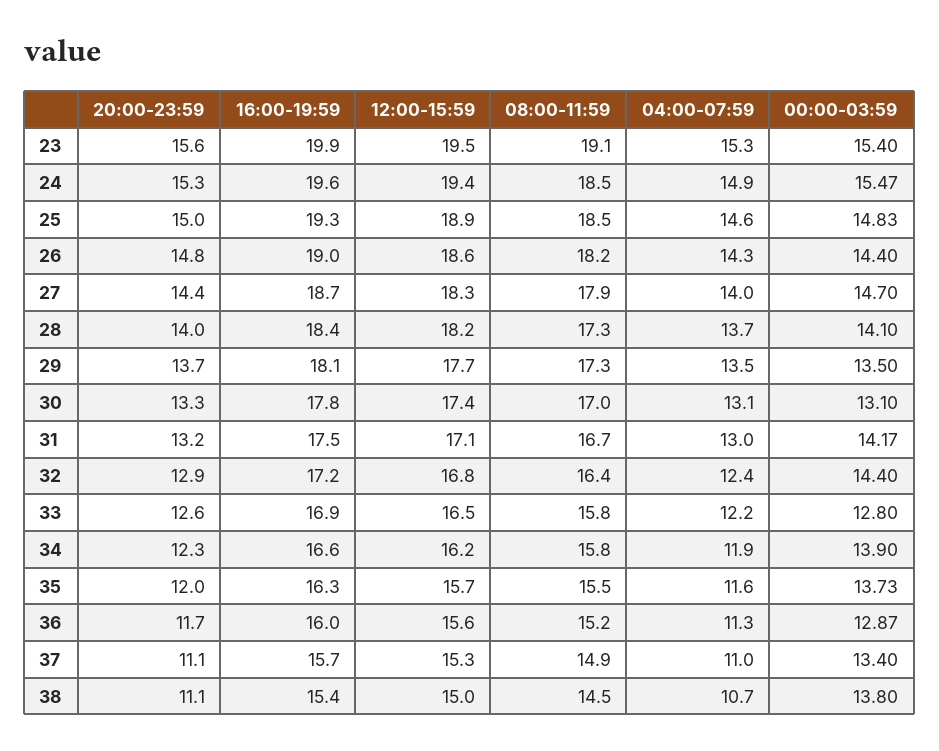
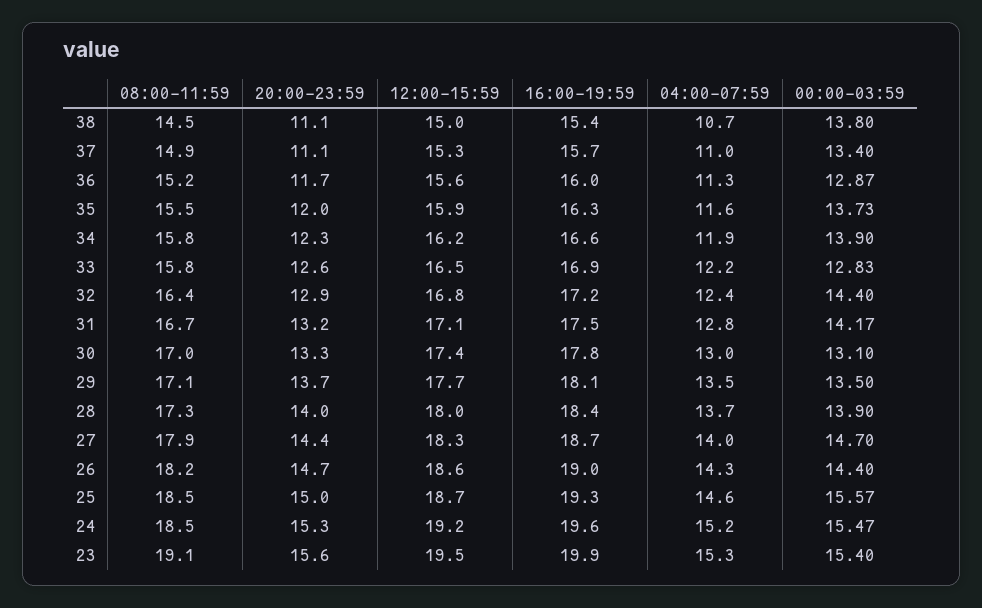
  {
    "20:00-23:59": {
      "23": 15.6,
      "24": 15.3,
      "25": 15,
-     "26": 14.8,
+     "26": 14.7,
      "27": 14.4,
      "28": 14,
      "29": 13.7,
      "30": 13.3,
      "31": 13.2,
      "32": 12.9,
      "33": 12.6,
      "34": 12.3,
      "35": 12,
      "36": 11.7,
      "37": 11.1,
      "38": 11.1
    },
    "16:00-19:59": {
      "23": 19.9,
      "24": 19.6,
      "25": 19.3,
      "26": 19,
      "27": 18.7,
      "28": 18.4,
      "29": 18.1,
      "30": 17.8,
      "31": 17.5,
      "32": 17.2,
      "33": 16.9,
      "34": 16.6,
      "35": 16.3,
      "36": 16,
      "37": 15.7,
      "38": 15.4
    },
    "12:00-15:59": {
      "23": 19.5,
-     "24": 19.4,
+     "24": 19.2,
-     "25": 18.9,
+     "25": 18.7,
      "26": 18.6,
      "27": 18.3,
-     "28": 18.2,
+     "28": 18,
      "29": 17.7,
      "30": 17.4,
      "31": 17.1,
      "32": 16.8,
      "33": 16.5,
      "34": 16.2,
-     "35": 15.7,
+     "35": 15.9,
      "36": 15.6,
      "37": 15.3,
      "38": 15
    },
    "08:00-11:59": {
      "23": 19.1,
      "24": 18.5,
      "25": 18.5,
      "26": 18.2,
      "27": 17.9,
      "28": 17.3,
-     "29": 17.3,
+     "29": 17.1,
      "30": 17,
      "31": 16.7,
      "32": 16.4,
      "33": 15.8,
      "34": 15.8,
      "35": 15.5,
      "36": 15.2,
      "37": 14.9,
      "38": 14.5
    },
    "04:00-07:59": {
      "23": 15.3,
-     "24": 14.9,
+     "24": 15.2,
      "25": 14.6,
      "26": 14.3,
      "27": 14,
      "28": 13.7,
      "29": 13.5,
-     "30": 13.1,
+     "30": 13,
-     "31": 13,
+     "31": 12.8,
      "32": 12.4,
      "33": 12.2,
      "34": 11.9,
      "35": 11.6,
      "36": 11.3,
      "37": 11,
      "38": 10.7
    },
    "00:00-03:59": {
      "23": 15.4,
      "24": 15.47,
-     "25": 14.83,
+     "25": 15.57,
      "26": 14.4,
      "27": 14.7,
-     "28": 14.1,
+     "28": 13.9,
      "29": 13.5,
      "30": 13.1,
      "31": 14.17,
      "32": 14.4,
-     "33": 12.8,
+     "33": 12.83,
      "34": 13.9,
      "35": 13.73,
      "36": 12.87,
      "37": 13.4,
      "38": 13.8
    }
  }

